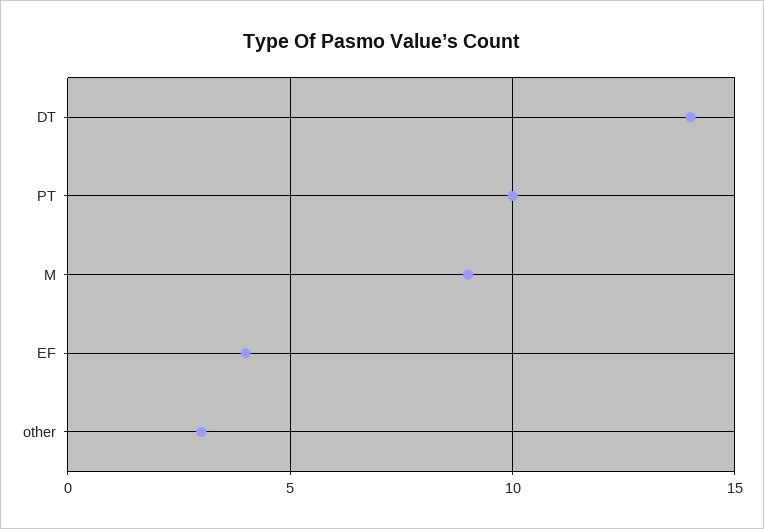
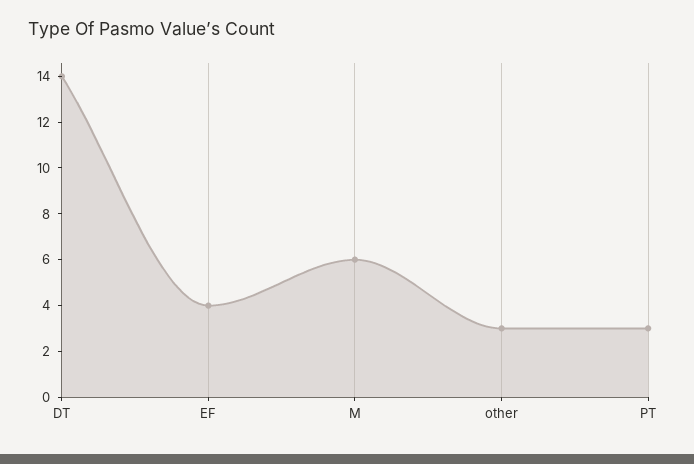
  {
    "DT": 14,
-   "PT": 10,
+   "PT": 3,
-   "M": 9,
+   "M": 6,
    "EF": 4,
    "other": 3
  }

